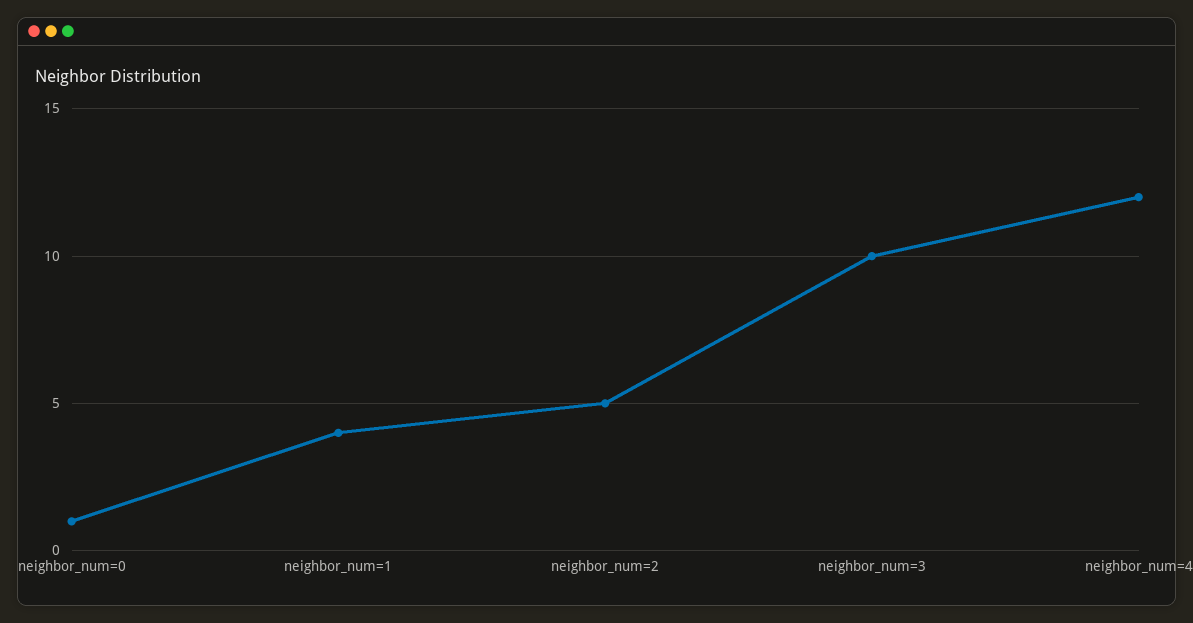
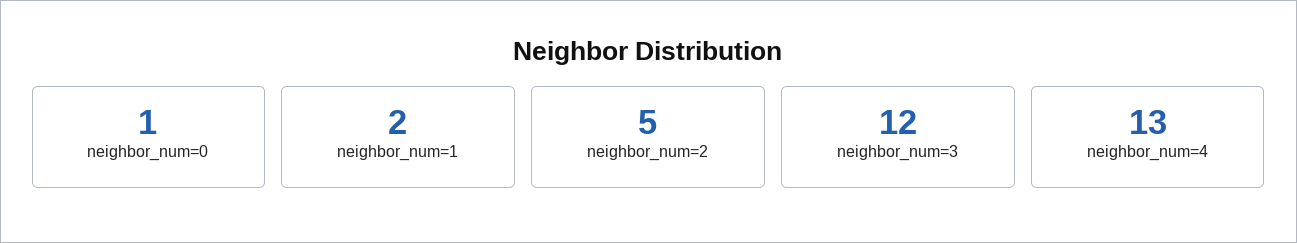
  {
    "neighbor_num=0": 1,
-   "neighbor_num=1": 4,
+   "neighbor_num=1": 2,
    "neighbor_num=2": 5,
-   "neighbor_num=3": 10,
+   "neighbor_num=3": 12,
-   "neighbor_num=4": 12
+   "neighbor_num=4": 13
  }

